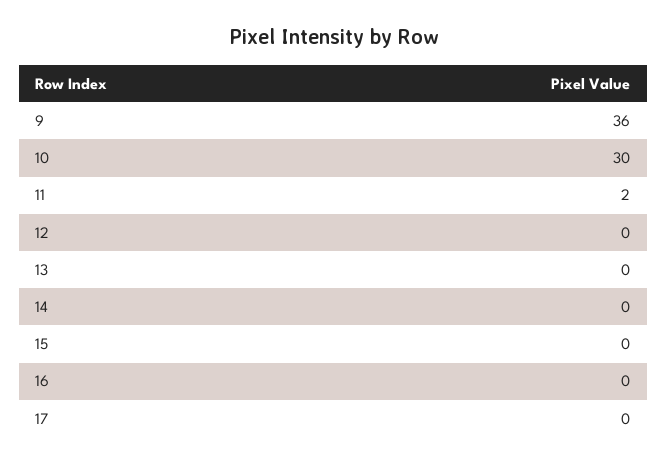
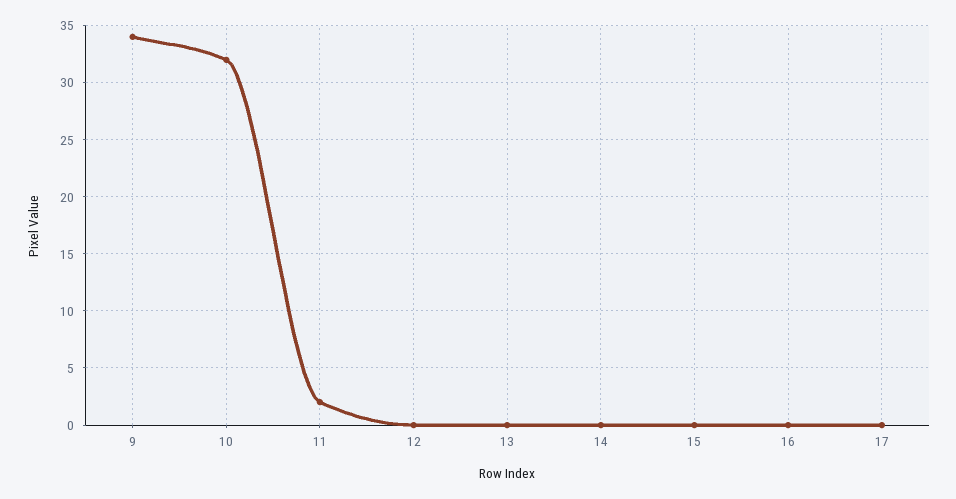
  {
-   "9": 36,
+   "9": 34,
-   "10": 30,
+   "10": 32,
    "11": 2,
    "12": 0,
    "13": 0,
    "14": 0,
    "15": 0,
    "16": 0,
    "17": 0
  }

